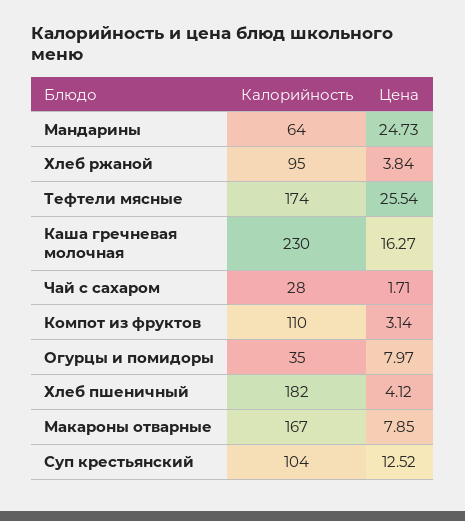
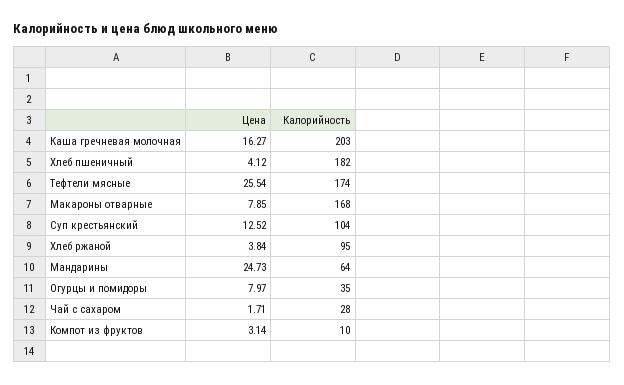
  {
    "Калорийность": {
      "Мандарины": 64,
      "Хлеб ржаной": 95,
      "Тефтели мясные": 174,
-     "Каша гречневая молочная": 230,
+     "Каша гречневая молочная": 203,
      "Чай с сахаром": 28,
-     "Компот из фруктов": 110,
+     "Компот из фруктов": 10,
      "Огурцы и помидоры": 35,
      "Хлеб пшеничный": 182,
-     "Макароны отварные": 167,
+     "Макароны отварные": 168,
      "Суп крестьянский": 104
    },
    "Цена": {
      "Мандарины": 24.73,
      "Хлеб ржаной": 3.84,
      "Тефтели мясные": 25.54,
      "Каша гречневая молочная": 16.27,
      "Чай с сахаром": 1.71,
      "Компот из фруктов": 3.14,
      "Огурцы и помидоры": 7.97,
      "Хлеб пшеничный": 4.12,
      "Макароны отварные": 7.85,
      "Суп крестьянский": 12.52
    }
  }

